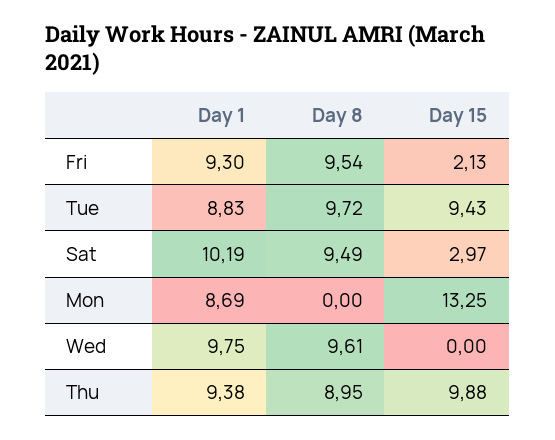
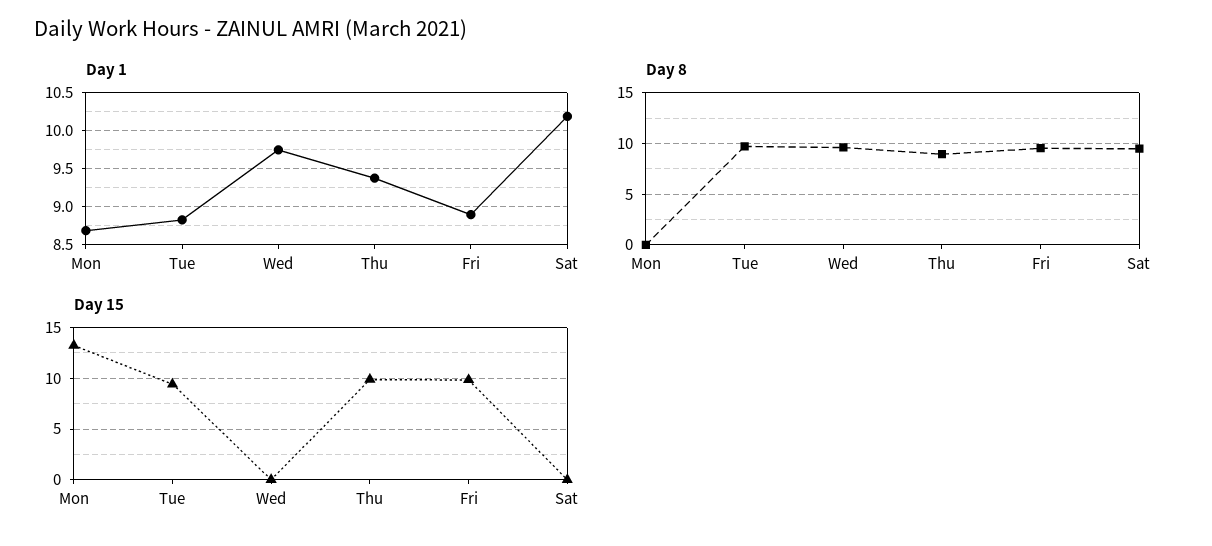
  {
    "Day 1": {
-     "Fri": 9.3,
+     "Fri": 8.9,
      "Tue": 8.83,
      "Sat": 10.19,
      "Mon": 8.69,
      "Wed": 9.75,
      "Thu": 9.38
    },
    "Day 8": {
      "Fri": 9.54,
      "Tue": 9.72,
      "Sat": 9.49,
      "Mon": 0,
      "Wed": 9.61,
      "Thu": 8.95
    },
    "Day 15": {
-     "Fri": 2.13,
+     "Fri": 10,
      "Tue": 9.43,
-     "Sat": 2.97,
+     "Sat": 0,
      "Mon": 13.25,
      "Wed": 0,
      "Thu": 9.88
    }
  }

